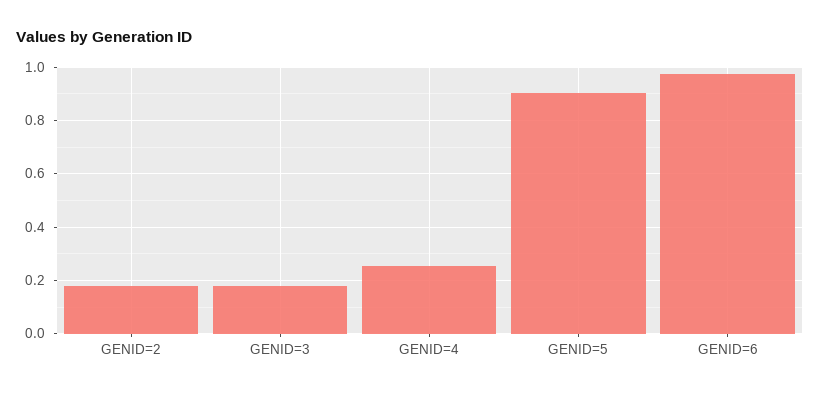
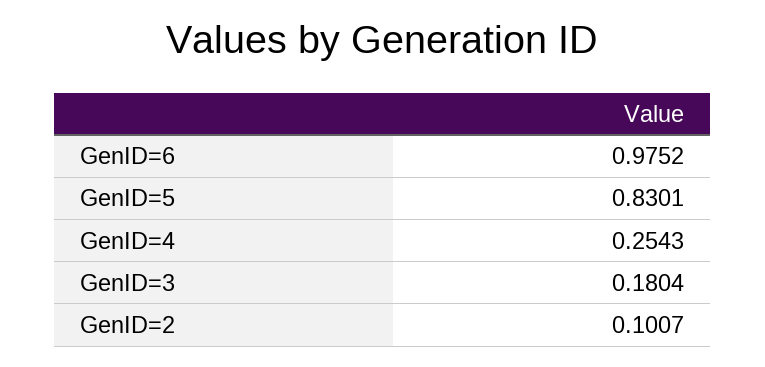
  {
-   "GENID=2": 0.175,
+   "GENID=2": 0.1007,
    "GENID=3": 0.1804,
    "GENID=4": 0.2543,
-   "GENID=5": 0.9,
+   "GENID=5": 0.8301,
    "GENID=6": 0.9752
  }

